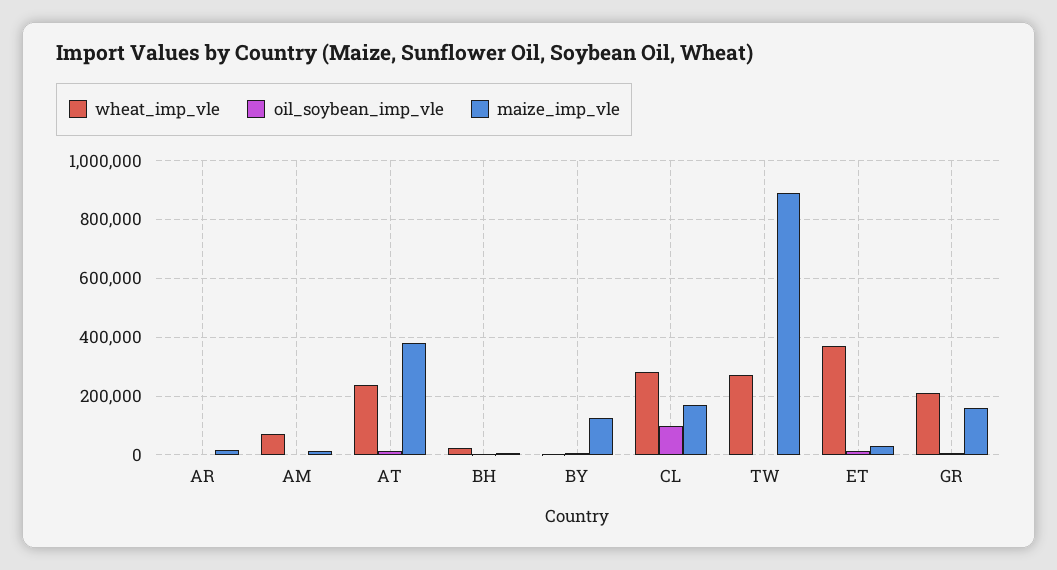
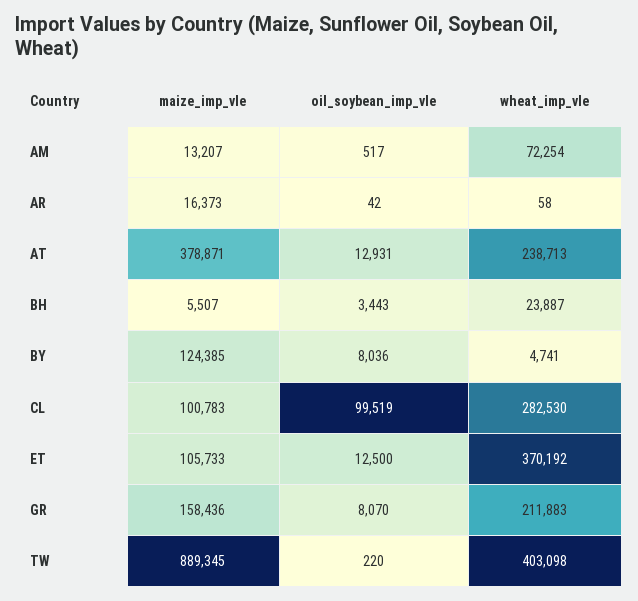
  {
    "wheat_imp_vle": {
      "AR": 58,
      "AM": 72254,
      "AT": 238713,
      "BH": 23887,
      "BY": 4741,
      "CL": 282530,
-     "TW": 275000,
+     "TW": 403098,
      "ET": 370192,
      "GR": 211883
    },
    "oil_soybean_imp_vle": {
      "AR": 42,
      "AM": 517,
      "AT": 12931,
      "BH": 3443,
      "BY": 8036,
      "CL": 99519,
      "TW": 220,
      "ET": 12500,
      "GR": 8070
    },
    "maize_imp_vle": {
      "AR": 16373,
      "AM": 13207,
      "AT": 378871,
      "BH": 5507,
      "BY": 124385,
-     "CL": 175000,
+     "CL": 100783,
      "TW": 889345,
-     "ET": 25000,
+     "ET": 105733,
      "GR": 158436
    }
  }

